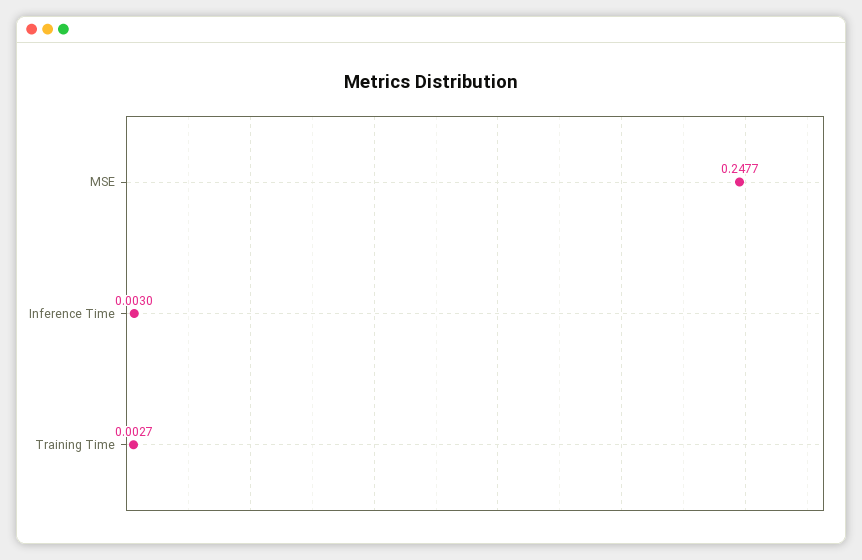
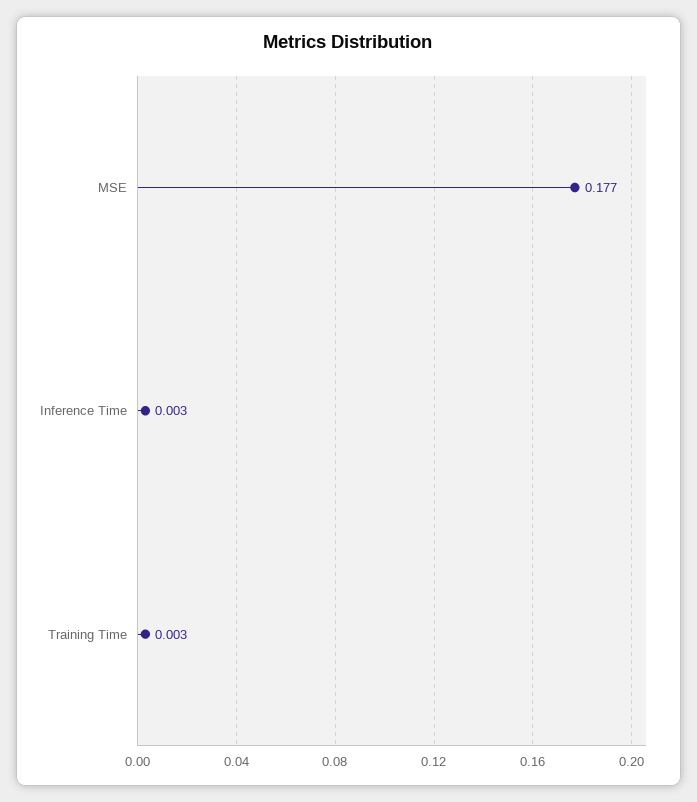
  {
-   "MSE": 0.2477,
+   "MSE": 0.177,
    "Inference Time": 0.003,
    "Training Time": 0.0027
  }

